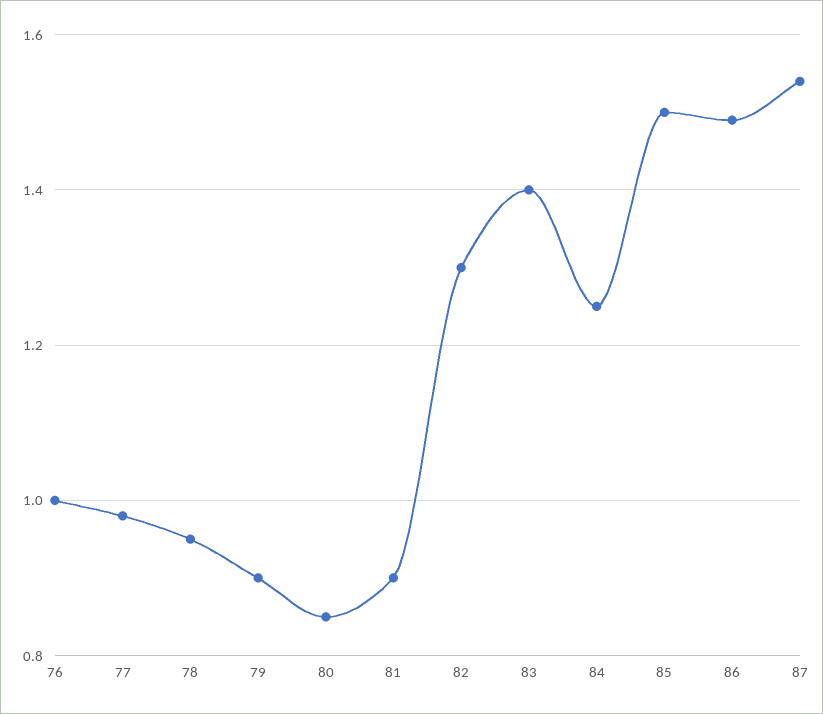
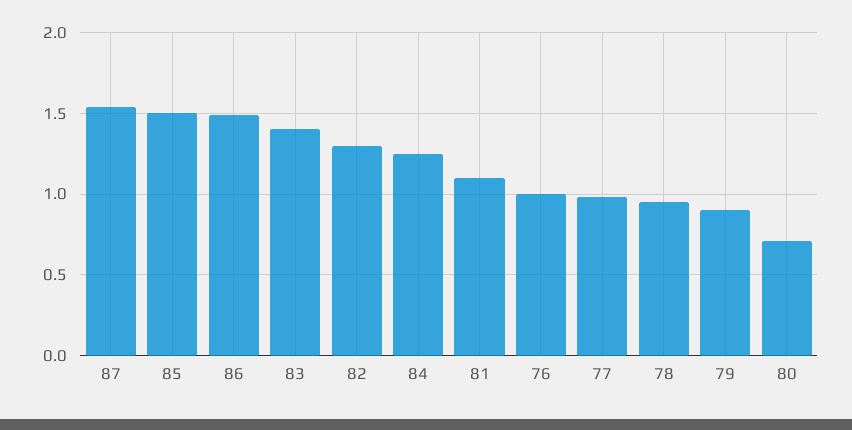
  {
    "76": 1,
    "77": 1,
    "78": 0.95,
    "79": 0.9,
-   "80": 0.85,
+   "80": 0.7,
-   "81": 0.9,
+   "81": 1.1,
    "82": 1.3,
    "83": 1.4,
    "84": 1.25,
    "85": 1.5,
    "86": 1.5,
    "87": 1.55
  }

